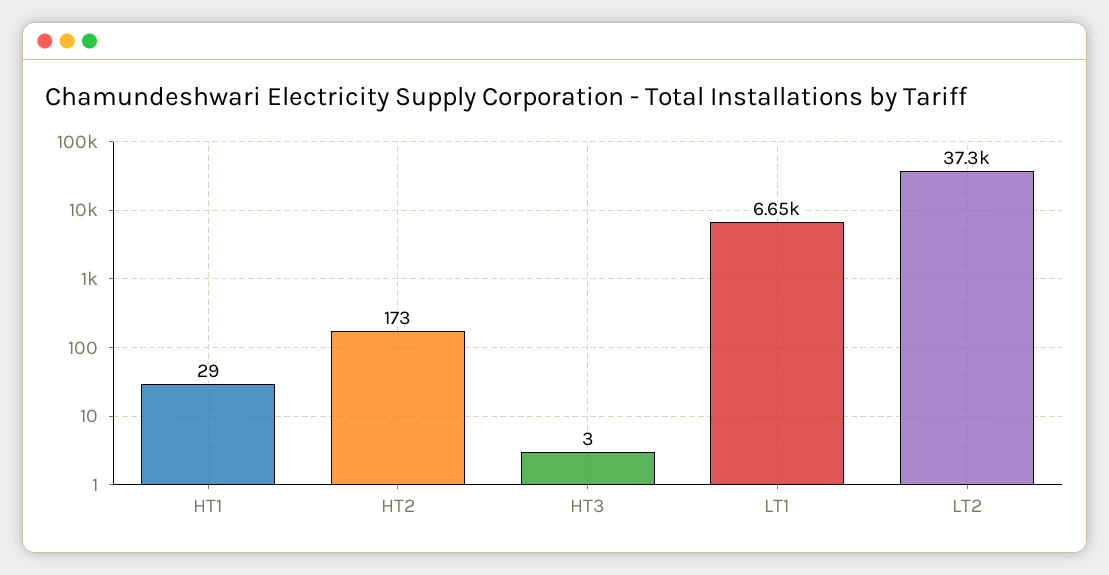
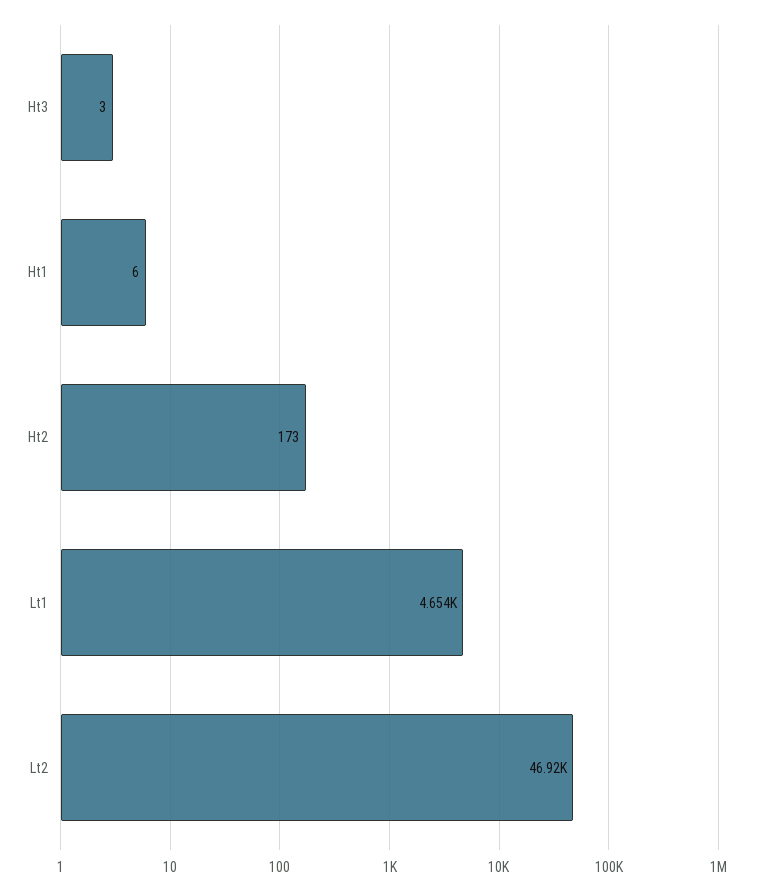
  {
-   "HT1": 29,
+   "HT1": 6,
    "HT2": 173,
    "HT3": 3,
-   "LT1": 6650,
+   "LT1": 4654,
-   "LT2": 37300
+   "LT2": 46920
  }

